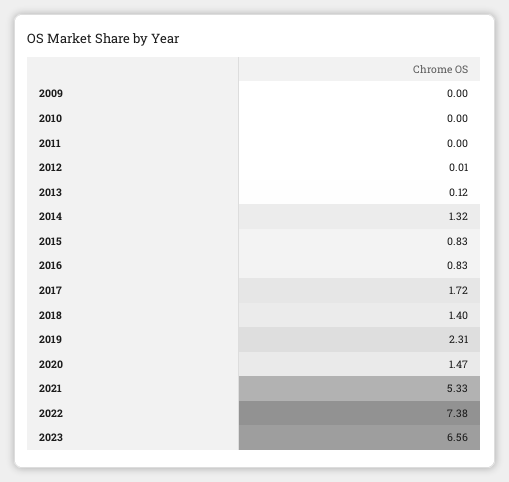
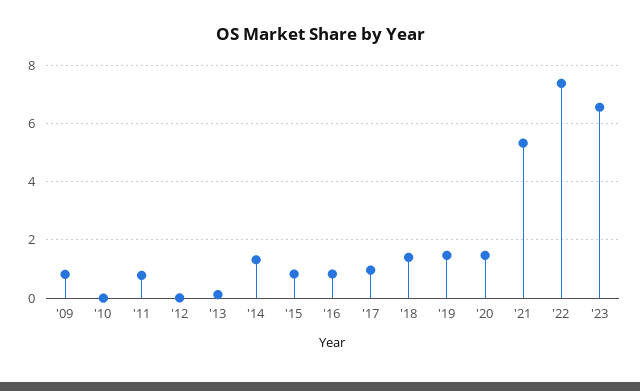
  {
-   "2009": 0,
+   "2009": 0.75,
    "2010": 0,
-   "2011": 0,
+   "2011": 0.75,
    "2012": 0.01,
    "2013": 0.12,
    "2014": 1.32,
    "2015": 0.83,
    "2016": 0.83,
-   "2017": 1.72,
+   "2017": 1,
    "2018": 1.4,
-   "2019": 2.31,
+   "2019": 1.5,
    "2020": 1.47,
    "2021": 5.33,
    "2022": 7.38,
    "2023": 6.56
  }

